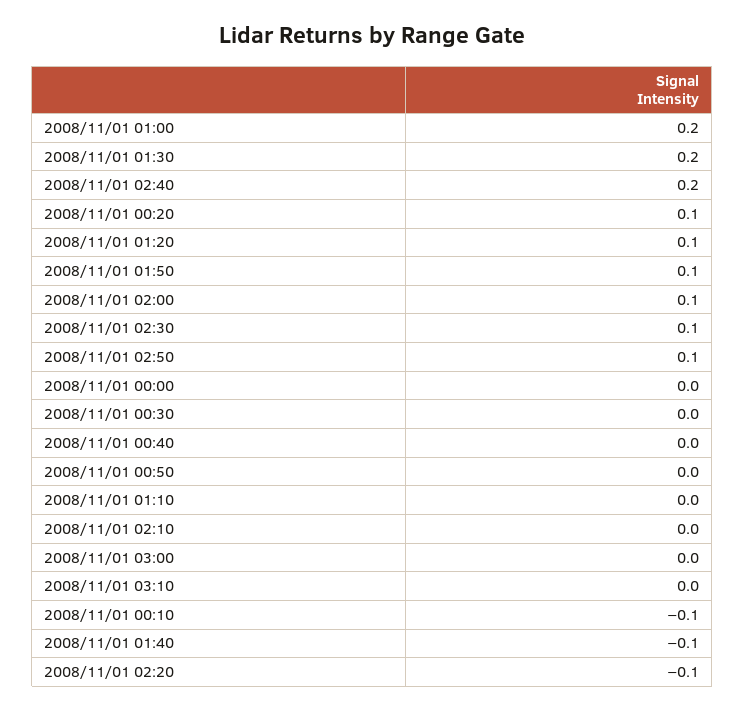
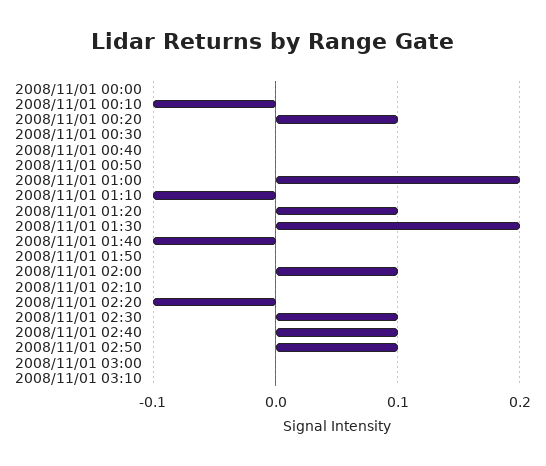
  {
    "2008/11/01 01:00": 0.2,
    "2008/11/01 01:30": 0.2,
-   "2008/11/01 02:40": 0.2,
+   "2008/11/01 02:40": 0.1,
    "2008/11/01 00:20": 0.1,
    "2008/11/01 01:20": 0.1,
-   "2008/11/01 01:50": 0.1,
+   "2008/11/01 01:50": 0,
    "2008/11/01 02:00": 0.1,
    "2008/11/01 02:30": 0.1,
    "2008/11/01 02:50": 0.1,
    "2008/11/01 00:00": 0,
    "2008/11/01 00:30": 0,
    "2008/11/01 00:40": 0,
    "2008/11/01 00:50": 0,
-   "2008/11/01 01:10": 0,
+   "2008/11/01 01:10": -0.1,
    "2008/11/01 02:10": 0,
    "2008/11/01 03:00": 0,
    "2008/11/01 03:10": 0,
    "2008/11/01 00:10": -0.1,
    "2008/11/01 01:40": -0.1,
    "2008/11/01 02:20": -0.1
  }

